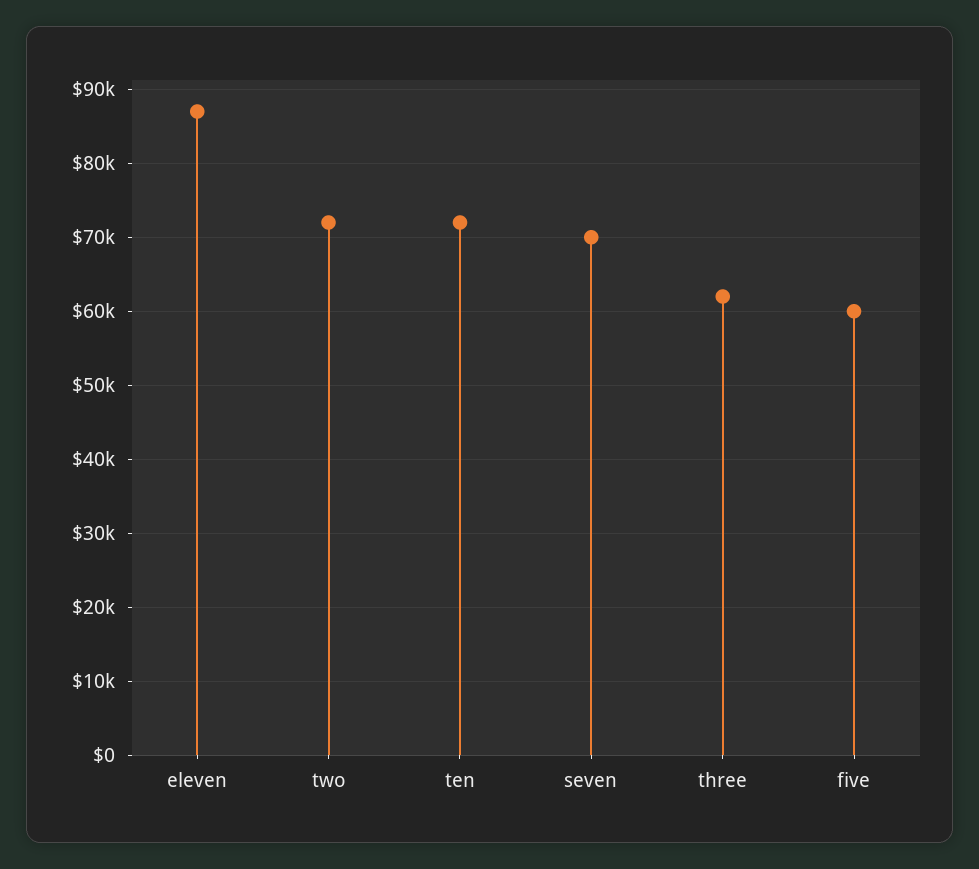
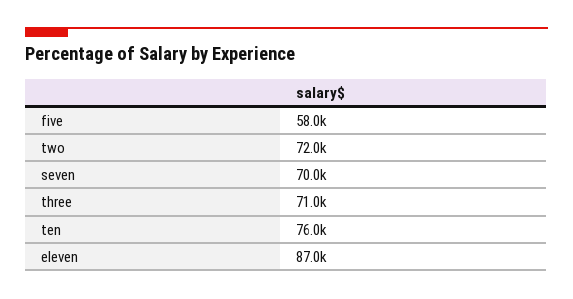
  {
    "eleven": 87000,
    "two": 72000,
-   "ten": 72000,
+   "ten": 76000,
    "seven": 70000,
-   "three": 62000,
+   "three": 71000,
-   "five": 60000
+   "five": 58000
  }

